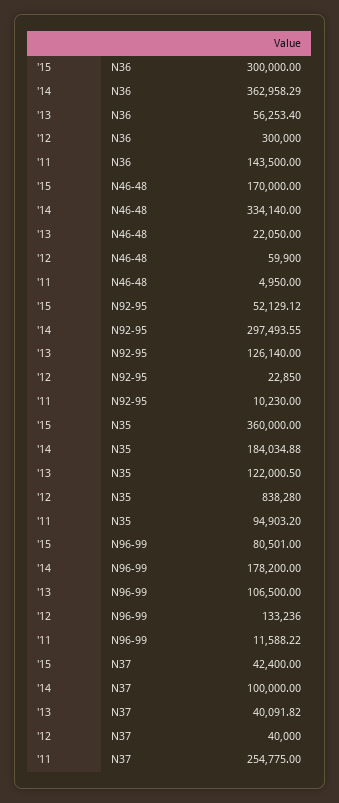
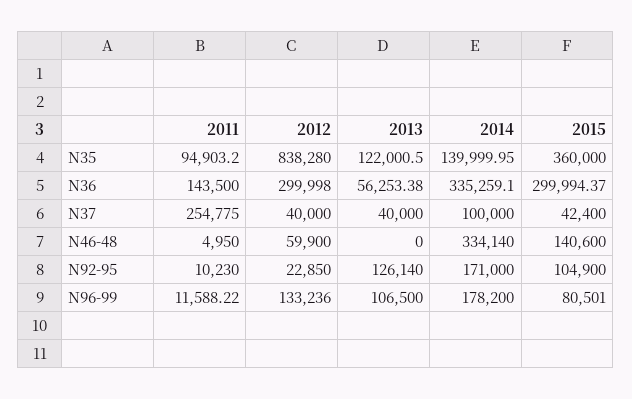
  {
    "'15": {
-     "N36": 300000,
+     "N36": 299994.37,
-     "N46-48": 170000,
+     "N46-48": 140600,
-     "N92-95": 52129.12,
+     "N92-95": 104900,
      "N35": 360000,
      "N96-99": 80501,
      "N37": 42400
    },
    "'14": {
-     "N36": 362958.29,
+     "N36": 335259.1,
      "N46-48": 334140,
-     "N92-95": 297493.55,
+     "N92-95": 171000,
-     "N35": 184034.88,
+     "N35": 139999.95,
      "N96-99": 178200,
      "N37": 100000
    },
    "'13": {
-     "N36": 56253.4,
+     "N36": 56253.38,
-     "N46-48": 22050,
+     "N46-48": 0,
      "N92-95": 126140,
      "N35": 122000.5,
      "N96-99": 106500,
-     "N37": 40091.82
+     "N37": 40000
    },
    "'12": {
-     "N36": 300000,
+     "N36": 299998,
      "N46-48": 59900,
      "N92-95": 22850,
      "N35": 838280,
      "N96-99": 133236,
      "N37": 40000
    },
    "'11": {
      "N36": 143500,
      "N46-48": 4950,
      "N92-95": 10230,
      "N35": 94903.2,
      "N96-99": 11588.22,
      "N37": 254775
    }
  }

